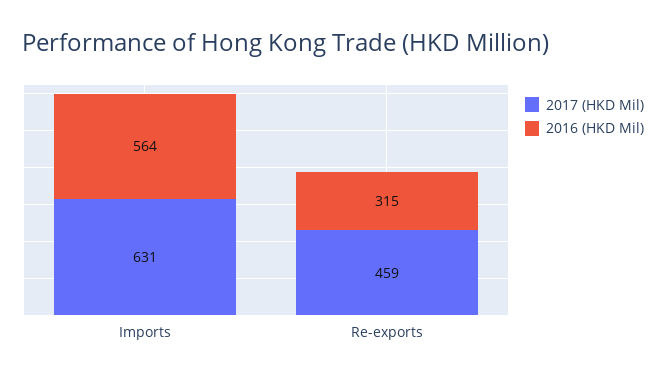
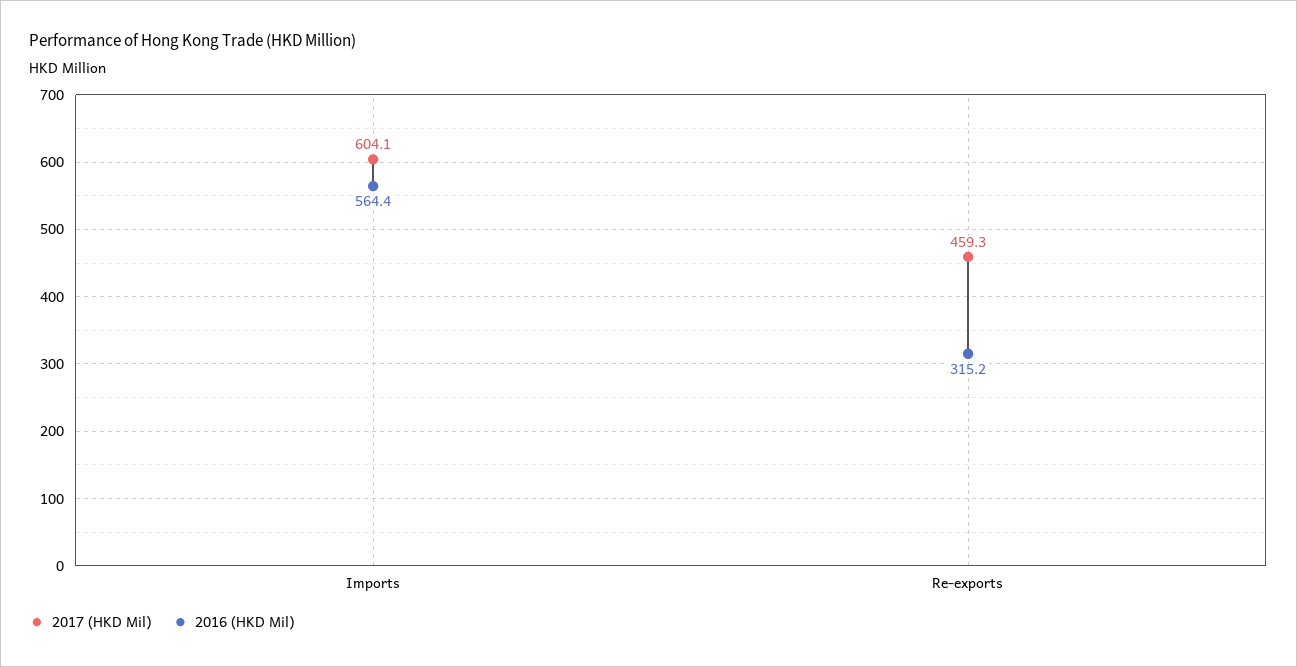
  {
    "2017 (HKD Mil)": {
-     "Imports": 631,
+     "Imports": 604.1,
      "Re-exports": 459.3
    },
    "2016 (HKD Mil)": {
      "Imports": 564.4,
      "Re-exports": 315.2
    }
  }

